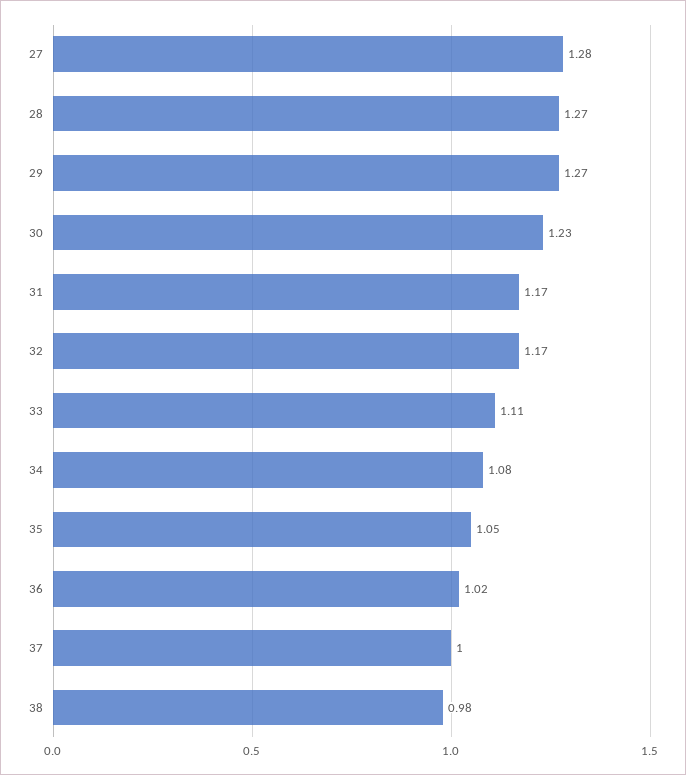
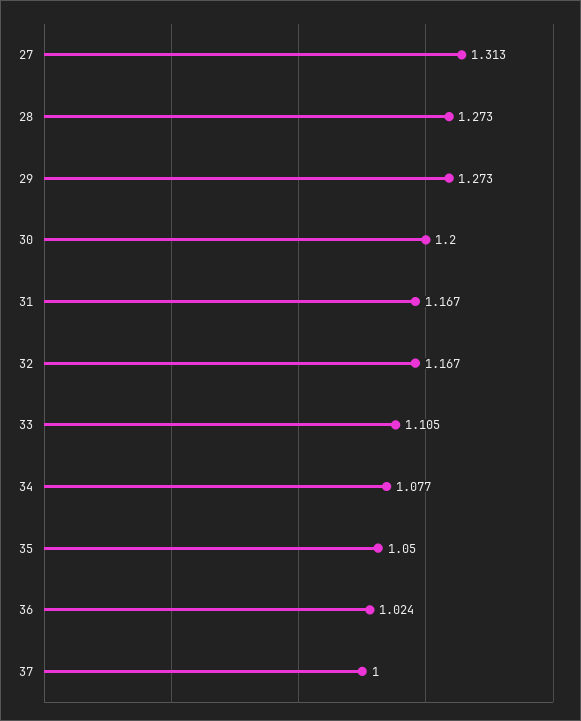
  {
-   "27": 1.28,
+   "27": 1.313,
    "28": 1.273,
    "29": 1.273,
-   "30": 1.23,
+   "30": 1.2,
    "31": 1.167,
    "32": 1.167,
    "33": 1.105,
    "34": 1.077,
    "35": 1.05,
    "36": 1.024,
-   "37": 1,
+   "37": 1
-   "38": 0.98
  }

